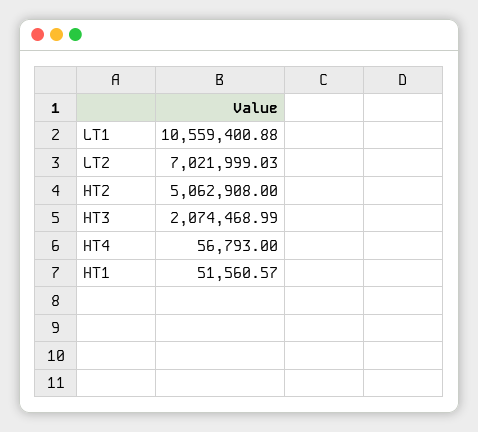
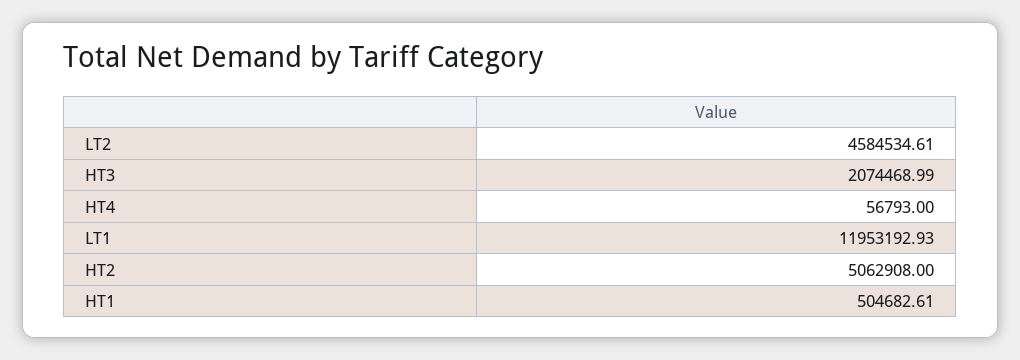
  {
-   "LT1": 10559400.88,
+   "LT1": 11953192.93,
-   "LT2": 7021999.03,
+   "LT2": 4584534.61,
    "HT2": 5062908,
    "HT3": 2074468.99,
    "HT4": 56793,
-   "HT1": 51560.57
+   "HT1": 504682.61
  }

